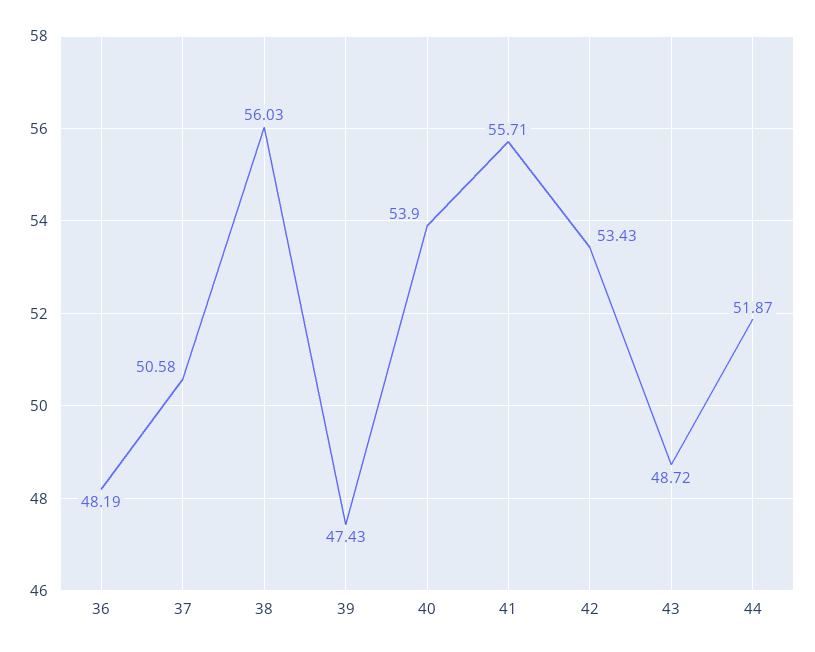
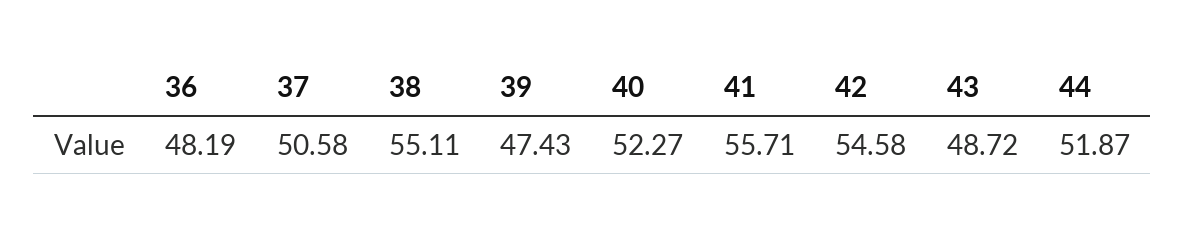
  {
    "36": 48.19,
    "37": 50.58,
-   "38": 56.03,
+   "38": 55.11,
    "39": 47.43,
-   "40": 53.9,
+   "40": 52.27,
    "41": 55.71,
-   "42": 53.43,
+   "42": 54.58,
    "43": 48.72,
    "44": 51.87
  }

